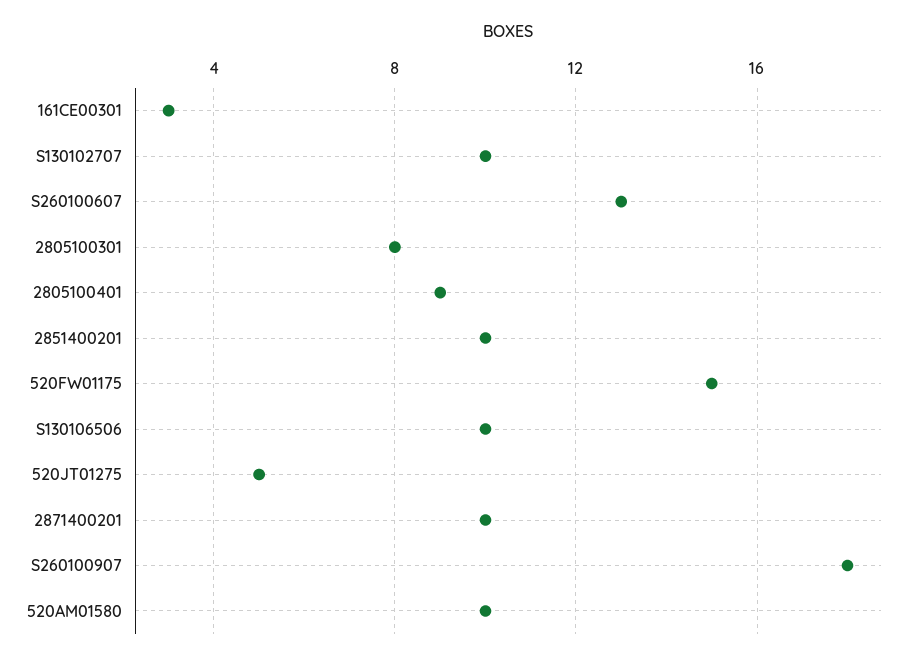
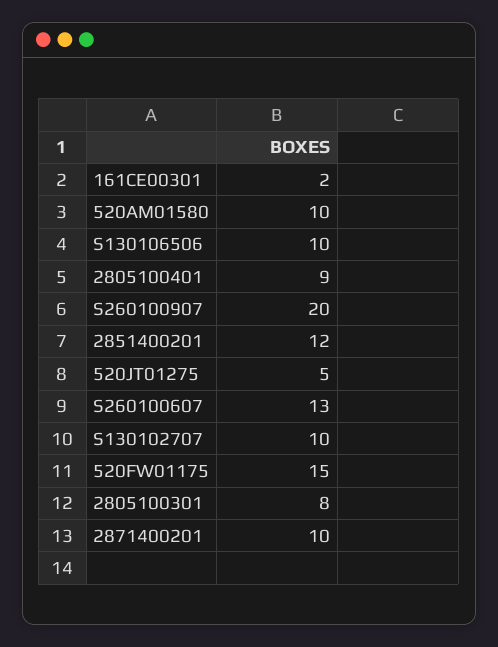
  {
-   "161CE00301": 3,
+   "161CE00301": 2,
    "S130102707": 10,
    "S260100607": 13,
    "2805100301": 8,
    "2805100401": 9,
-   "2851400201": 10,
+   "2851400201": 12,
    "520FW01175": 15,
    "S130106506": 10,
    "520JT01275": 5,
    "2871400201": 10,
-   "S260100907": 18,
+   "S260100907": 20,
    "520AM01580": 10
  }

